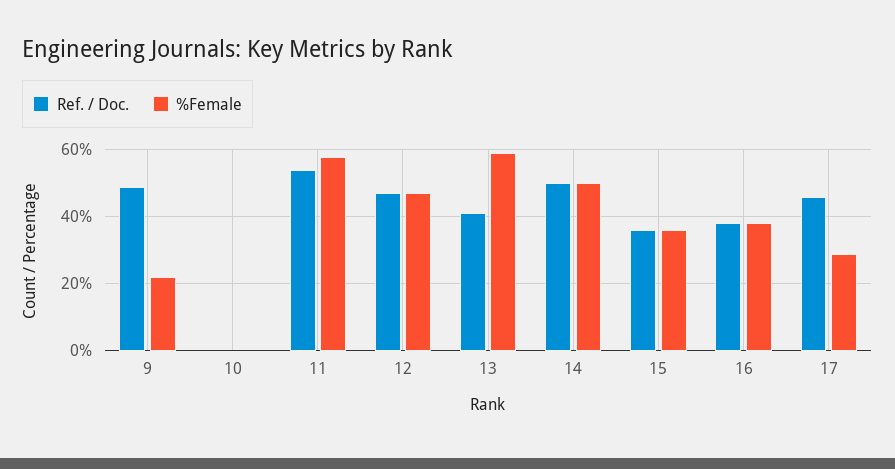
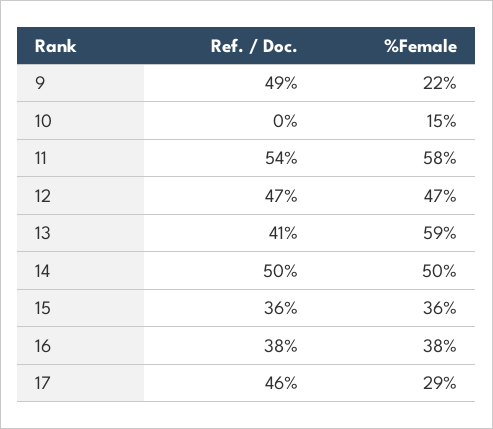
  {
    "Ref. / Doc.": {
      "9": 49,
      "10": 0,
      "11": 54,
      "12": 47,
      "13": 41,
      "14": 50,
      "15": 36,
      "16": 38,
      "17": 46
    },
    "%Female": {
      "9": 22,
-     "10": 0,
+     "10": 15,
      "11": 58,
      "12": 47,
      "13": 59,
      "14": 50,
      "15": 36,
      "16": 38,
      "17": 29
    }
  }

